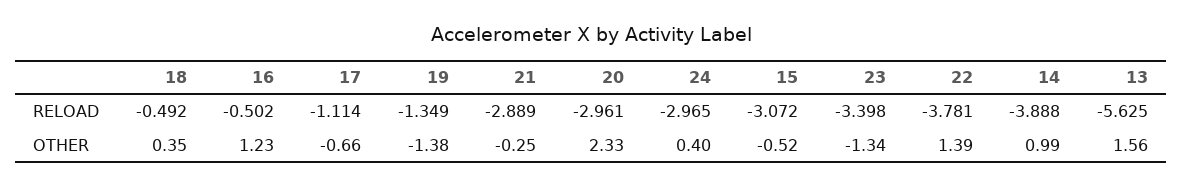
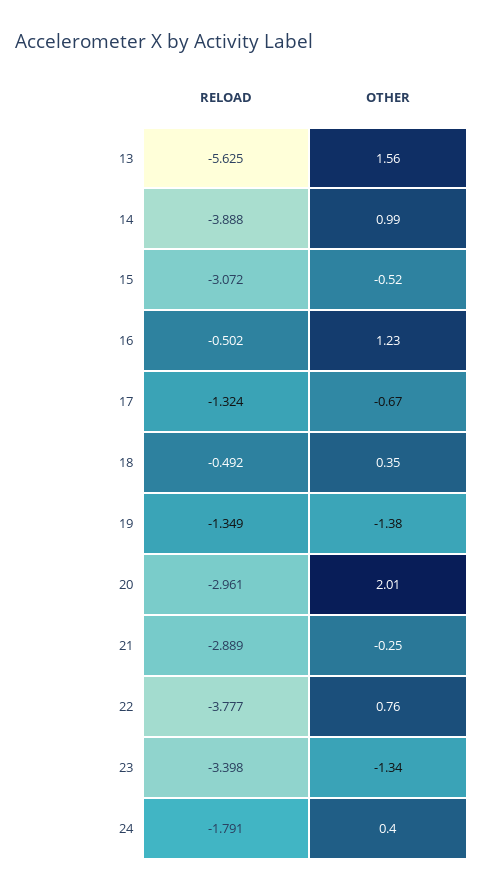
  {
    "18": {
      "RELOAD": -0.492,
      "OTHER": 0.35
    },
    "16": {
      "RELOAD": -0.502,
      "OTHER": 1.23
    },
    "17": {
-     "RELOAD": -1.114,
+     "RELOAD": -1.324,
-     "OTHER": -0.66
+     "OTHER": -0.67
    },
    "19": {
      "RELOAD": -1.349,
      "OTHER": -1.38
    },
    "21": {
      "RELOAD": -2.889,
      "OTHER": -0.25
    },
    "20": {
      "RELOAD": -2.961,
-     "OTHER": 2.33
+     "OTHER": 2.01
    },
    "24": {
-     "RELOAD": -2.965,
+     "RELOAD": -1.791,
      "OTHER": 0.4
    },
    "15": {
      "RELOAD": -3.072,
      "OTHER": -0.52
    },
    "23": {
      "RELOAD": -3.398,
      "OTHER": -1.34
    },
    "22": {
-     "RELOAD": -3.781,
+     "RELOAD": -3.777,
-     "OTHER": 1.39
+     "OTHER": 0.76
    },
    "14": {
      "RELOAD": -3.888,
      "OTHER": 0.99
    },
    "13": {
      "RELOAD": -5.625,
      "OTHER": 1.56
    }
  }

